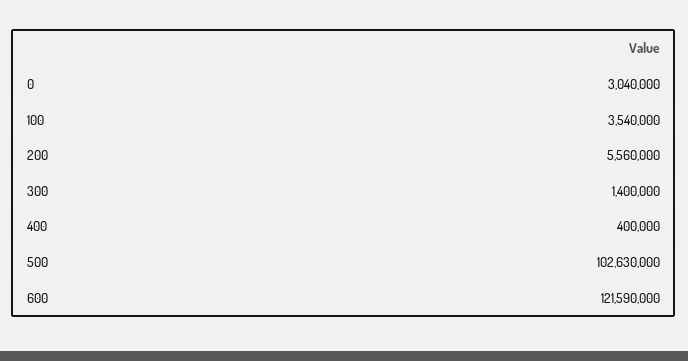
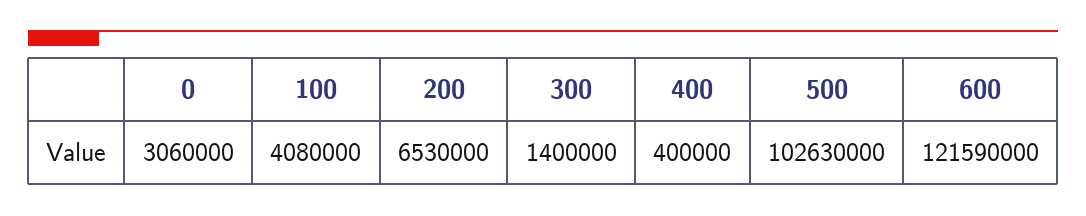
  {
-   "0": 3040000,
+   "0": 3060000,
-   "100": 3540000,
+   "100": 4080000,
-   "200": 5560000,
+   "200": 6530000,
    "300": 1400000,
    "400": 400000,
    "500": 102630000,
    "600": 121590000
  }

